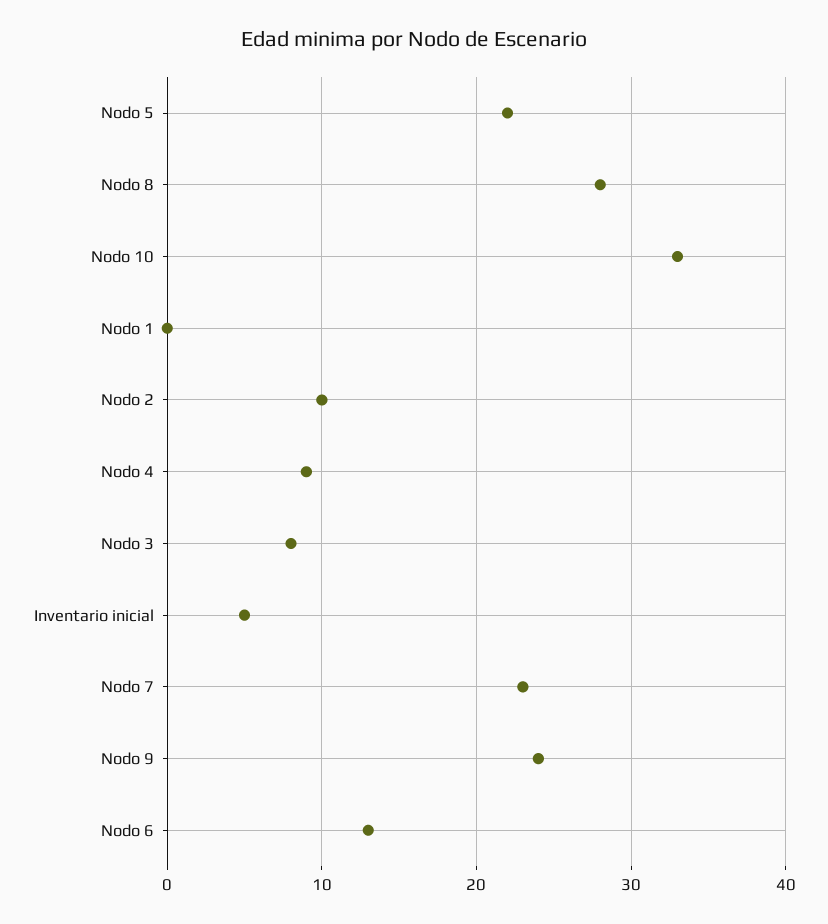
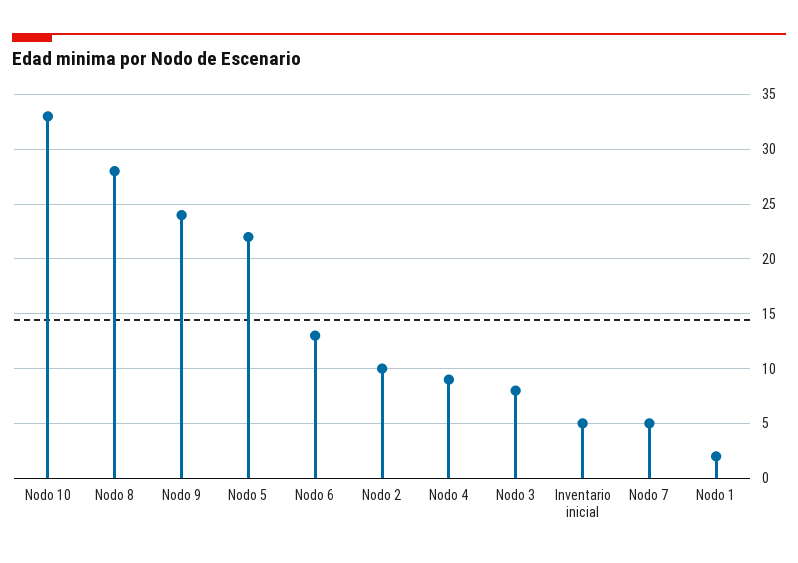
  {
    "Nodo 5": 22,
    "Nodo 8": 28,
    "Nodo 10": 33,
-   "Nodo 1": 0,
+   "Nodo 1": 2,
    "Nodo 2": 10,
    "Nodo 4": 9,
    "Nodo 3": 8,
    "Inventario inicial": 5,
-   "Nodo 7": 23,
+   "Nodo 7": 5,
    "Nodo 9": 24,
    "Nodo 6": 13
  }

